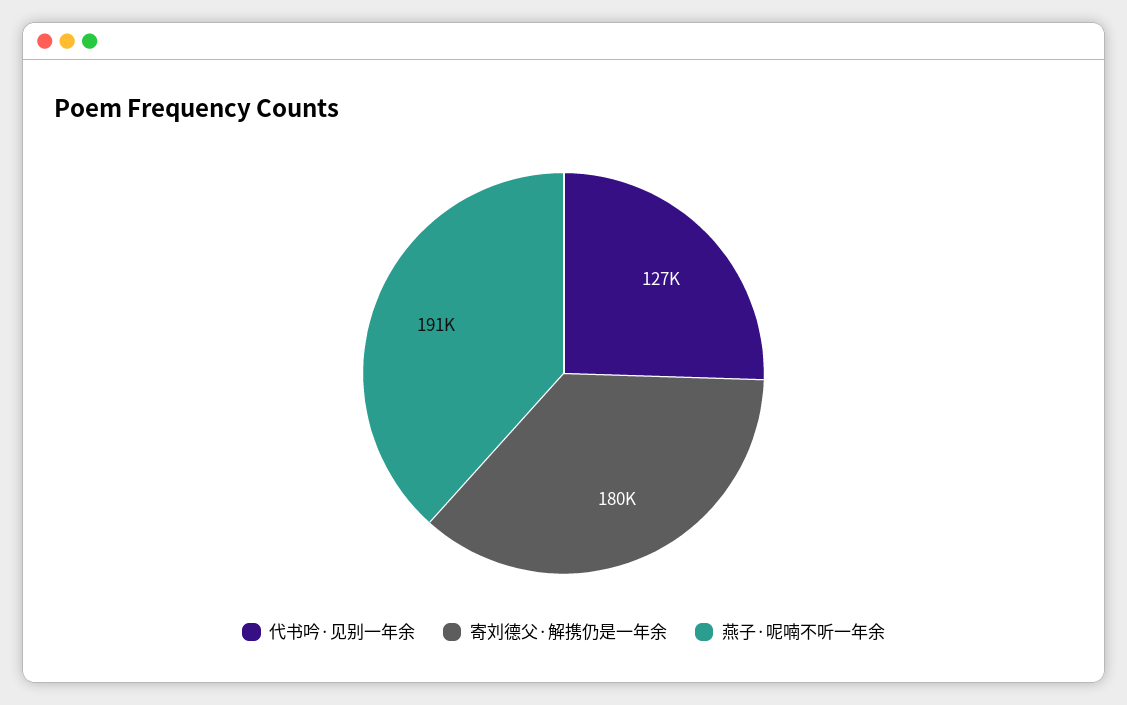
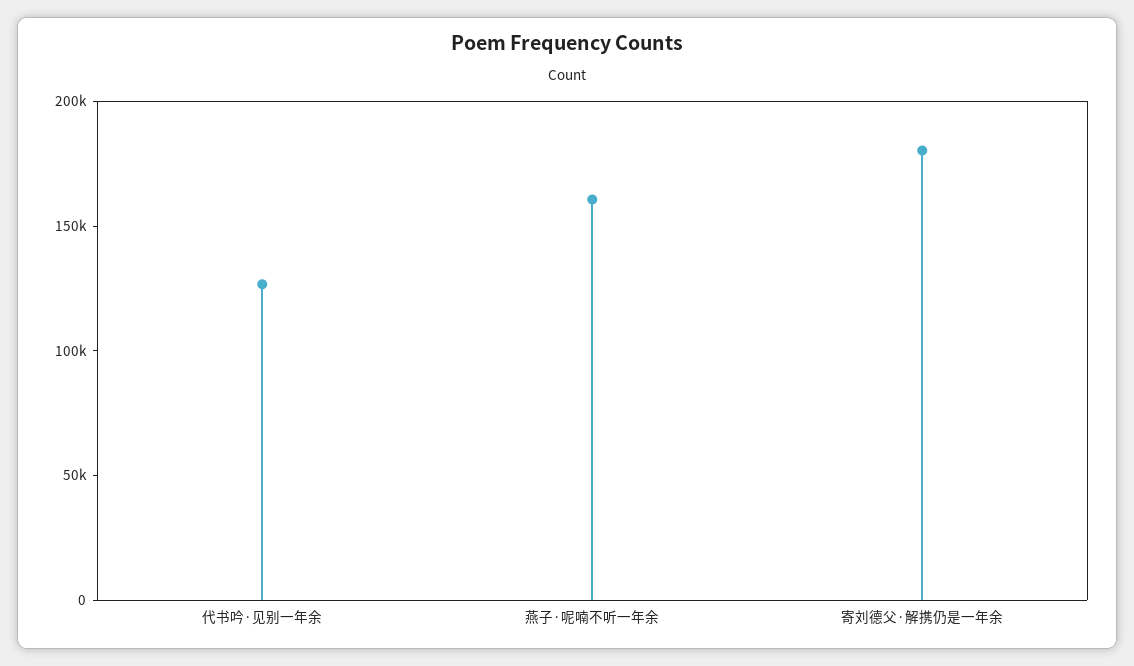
  {
    "代书吟·见别一年余": 127000,
    "寄刘德父·解携仍是一年余": 180000,
-   "燕子·呢喃不听一年余": 191000
+   "燕子·呢喃不听一年余": 160000
  }

